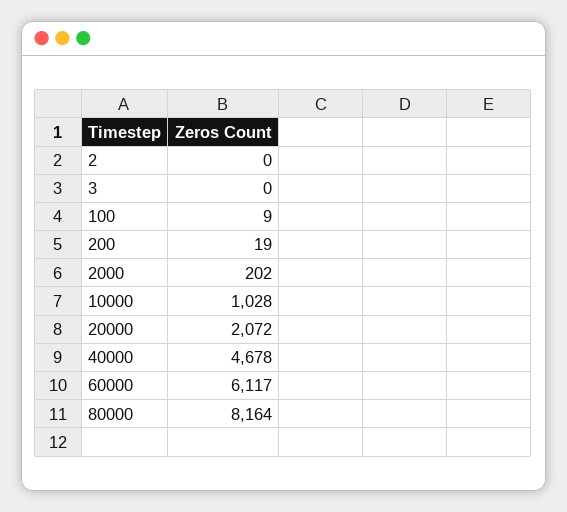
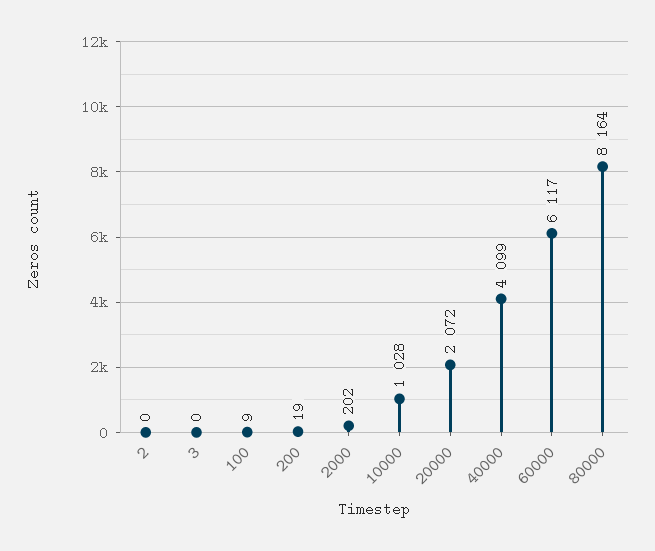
  {
    "2": 0,
    "3": 0,
    "100": 9,
    "200": 19,
    "2000": 202,
    "10000": 1028,
    "20000": 2072,
-   "40000": 4678,
+   "40000": 4099,
    "60000": 6117,
    "80000": 8164
  }

